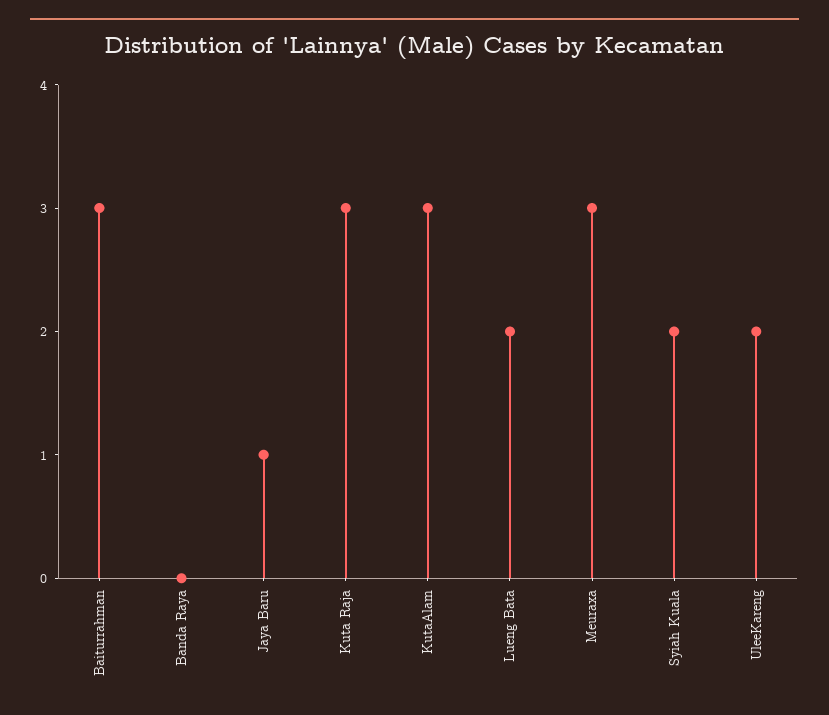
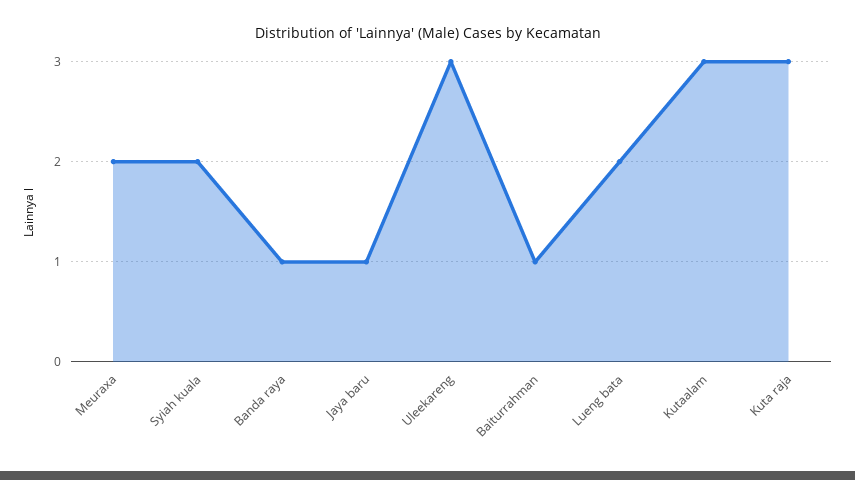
  {
-   "Baiturrahman": 3,
+   "Baiturrahman": 1,
-   "Banda Raya": 0,
+   "Banda Raya": 1,
    "Jaya Baru": 1,
    "Kuta Raja": 3,
    "KutaAlam": 3,
    "Lueng Bata": 2,
-   "Meuraxa": 3,
+   "Meuraxa": 2,
    "Syiah Kuala": 2,
-   "UleeKareng": 2
+   "UleeKareng": 3
  }

